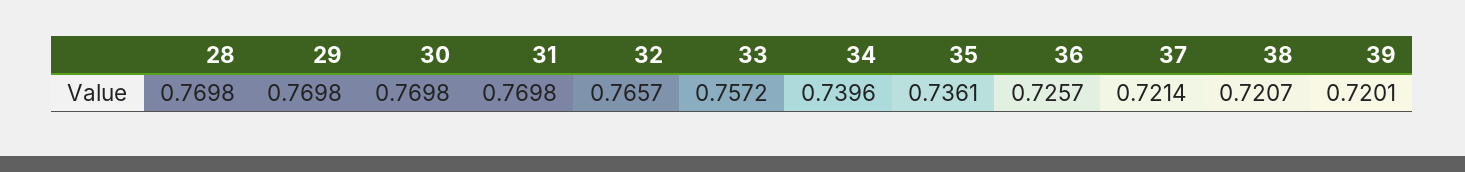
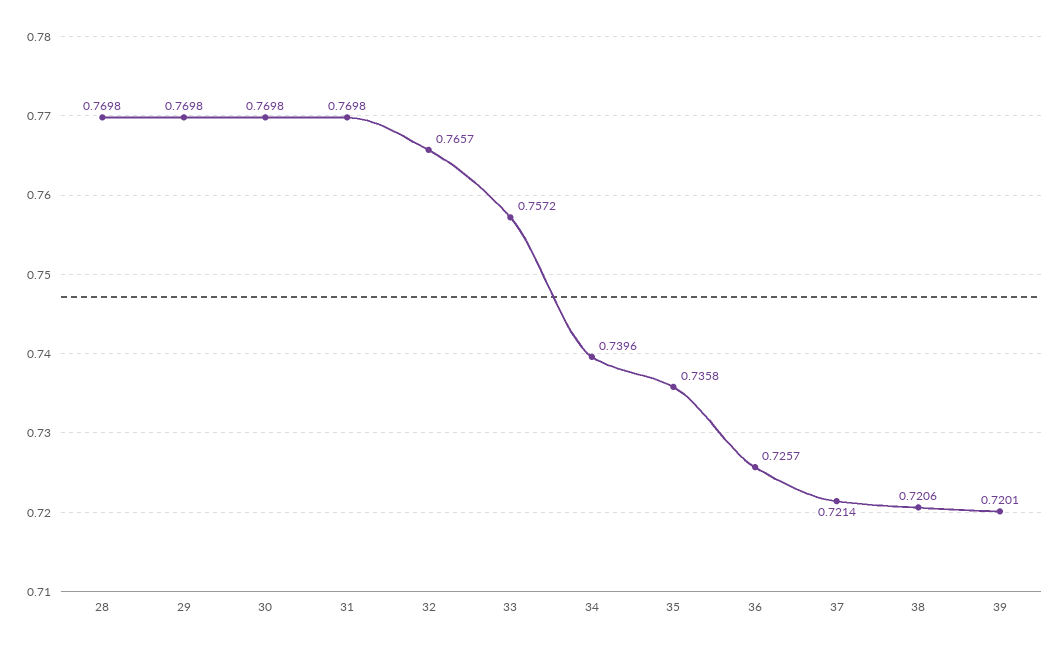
  {
    "28": 0.7698,
    "29": 0.7698,
    "30": 0.7698,
    "31": 0.7698,
    "32": 0.7657,
    "33": 0.7572,
    "34": 0.7396,
-   "35": 0.7361,
+   "35": 0.7358,
    "36": 0.7257,
    "37": 0.7214,
-   "38": 0.7207,
+   "38": 0.7206,
    "39": 0.7201
  }

